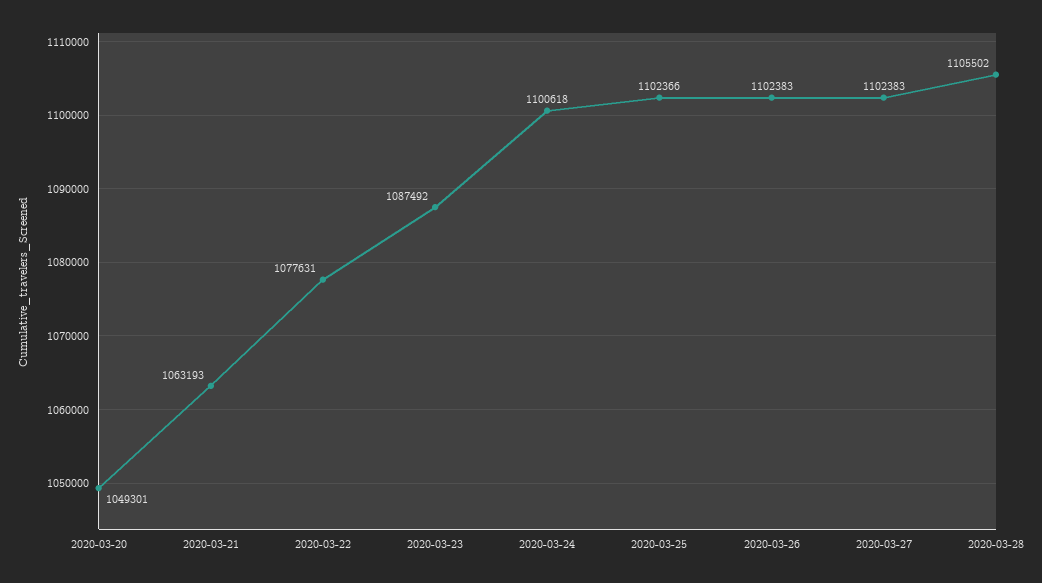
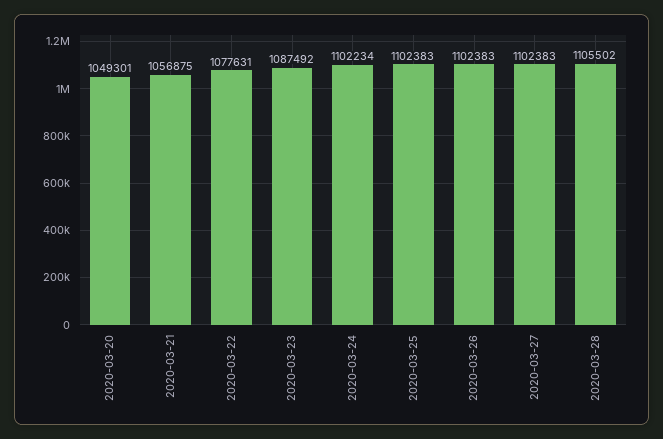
  {
    "2020-03-20": 1049301,
-   "2020-03-21": 1063193,
+   "2020-03-21": 1056875,
    "2020-03-22": 1077631,
    "2020-03-23": 1087492,
-   "2020-03-24": 1100618,
+   "2020-03-24": 1102234,
-   "2020-03-25": 1102366,
+   "2020-03-25": 1102383,
    "2020-03-26": 1102383,
    "2020-03-27": 1102383,
    "2020-03-28": 1105502
  }

